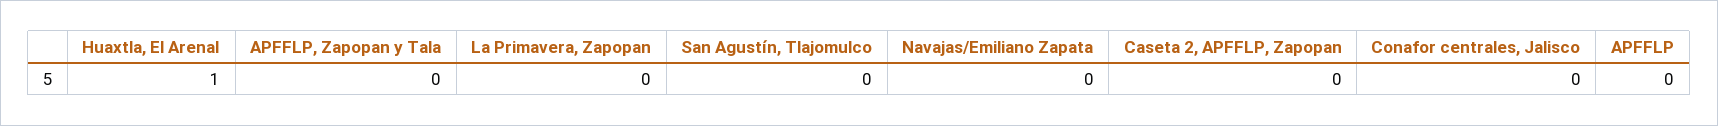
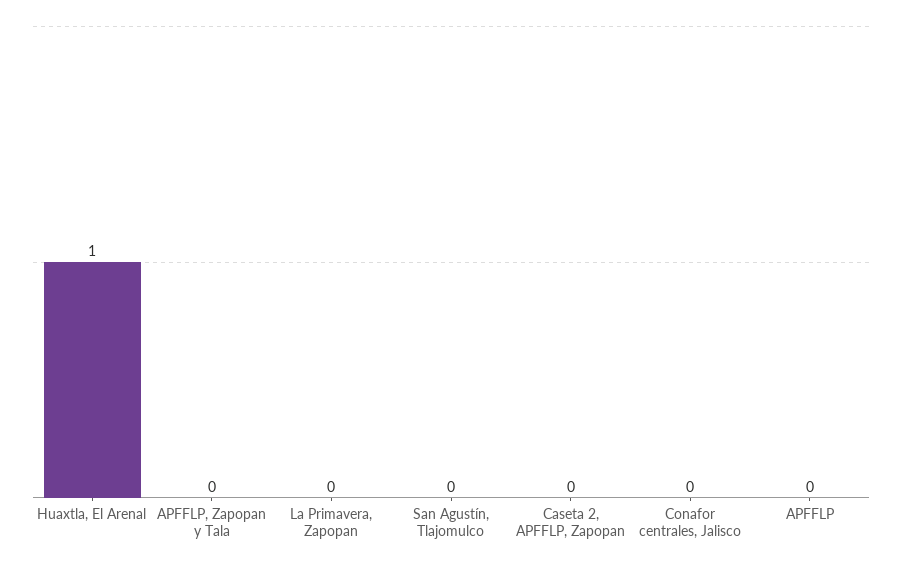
  {
    "Huaxtla, El Arenal": 1,
    "APFFLP, Zapopan y Tala": 0,
    "La Primavera, Zapopan": 0,
    "San Agustín, Tlajomulco": 0,
-   "Navajas/Emiliano Zapata": 0,
    "Caseta 2, APFFLP, Zapopan": 0,
    "Conafor centrales, Jalisco": 0,
    "APFFLP": 0
  }

